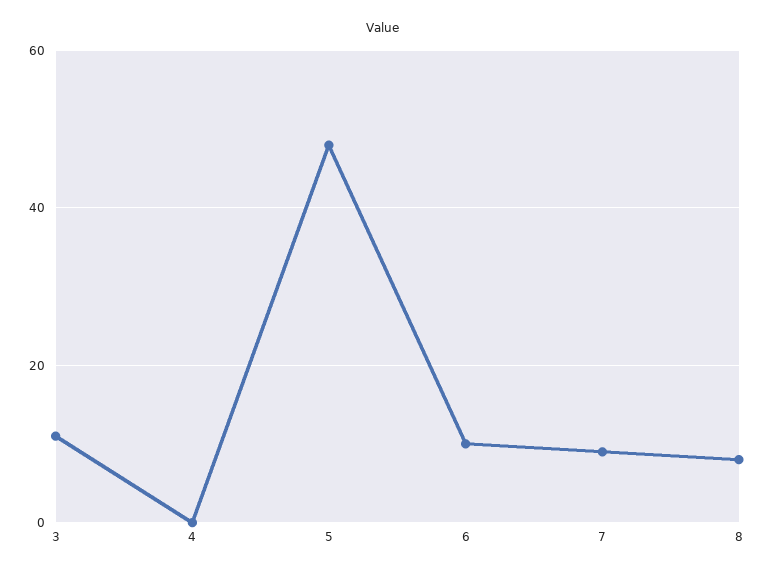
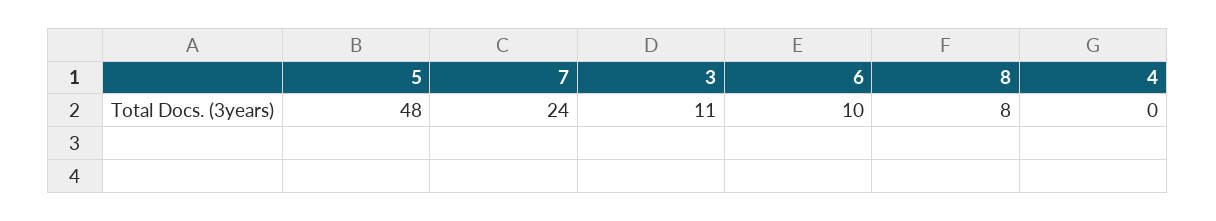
  {
    "3": 11,
    "4": 0,
    "5": 48,
    "6": 10,
-   "7": 10,
+   "7": 24,
    "8": 8
  }

